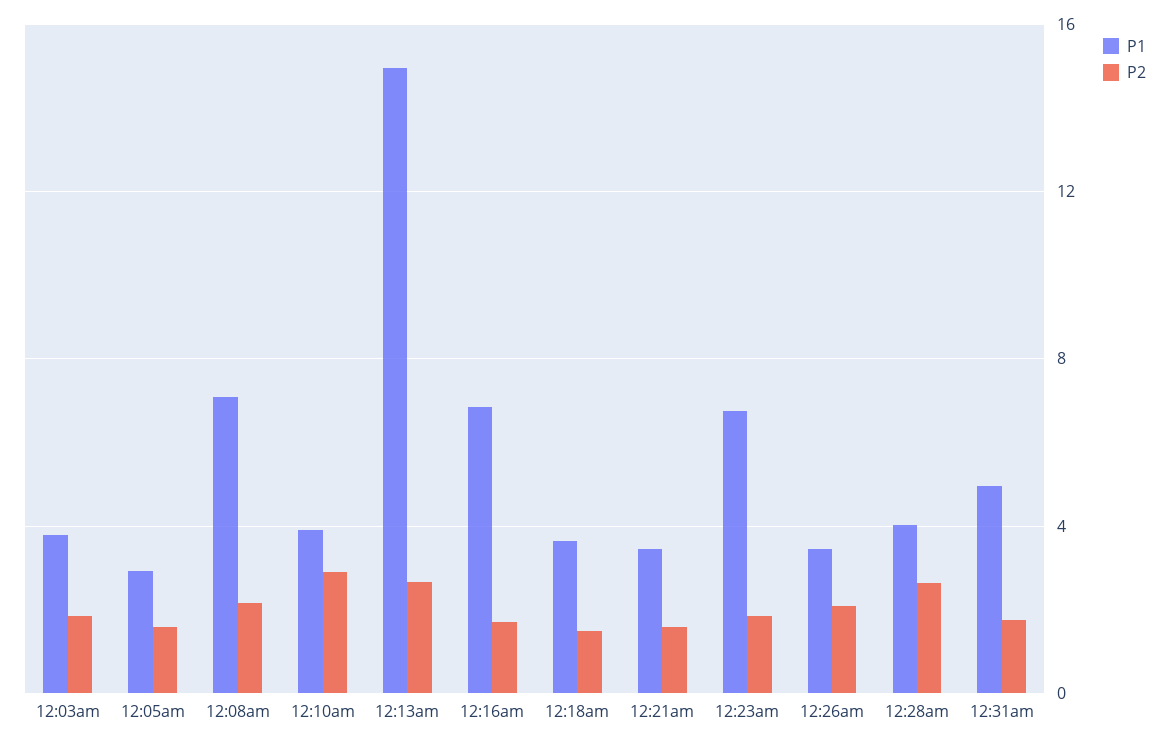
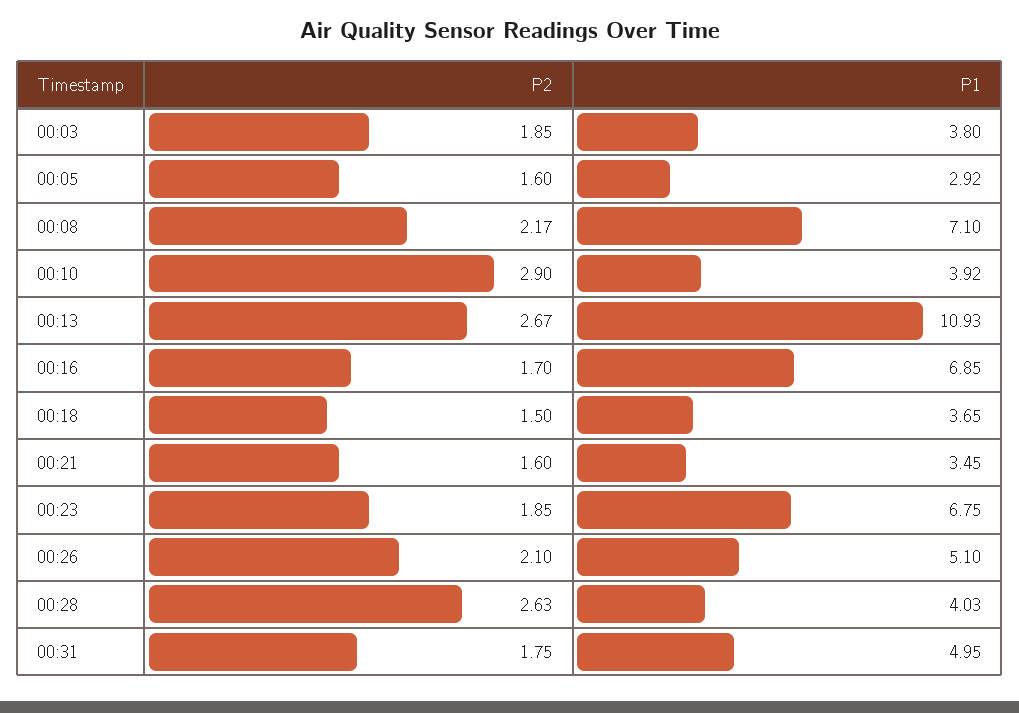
  {
    "P1": {
      "12:03am": 3.8,
      "12:05am": 2.92,
      "12:08am": 7.1,
      "12:10am": 3.92,
-     "12:13am": 15,
+     "12:13am": 10.93,
      "12:16am": 6.85,
      "12:18am": 3.65,
      "12:21am": 3.45,
      "12:23am": 6.75,
-     "12:26am": 3.5,
+     "12:26am": 5.1,
      "12:28am": 4.03,
      "12:31am": 4.95
    },
    "P2": {
      "12:03am": 1.85,
      "12:05am": 1.6,
      "12:08am": 2.17,
      "12:10am": 2.9,
      "12:13am": 2.67,
      "12:16am": 1.7,
      "12:18am": 1.5,
      "12:21am": 1.6,
      "12:23am": 1.85,
      "12:26am": 2.1,
      "12:28am": 2.63,
      "12:31am": 1.75
    }
  }

